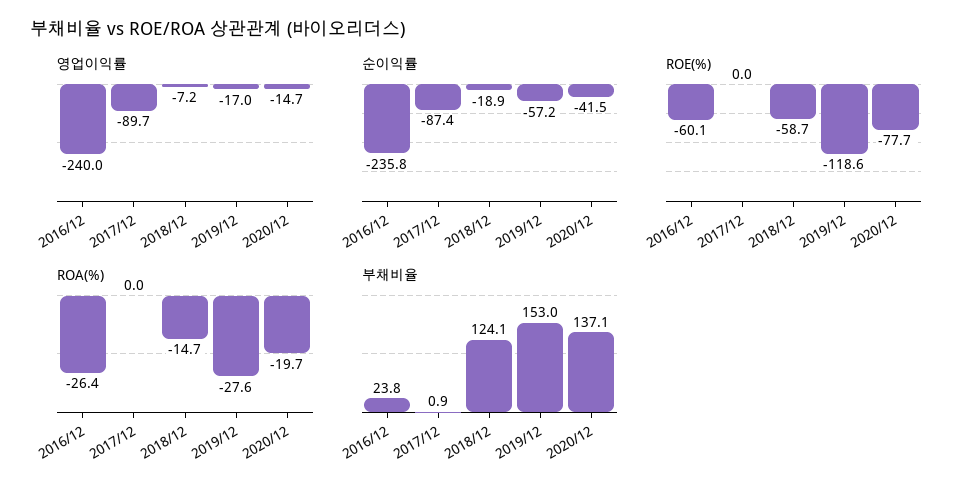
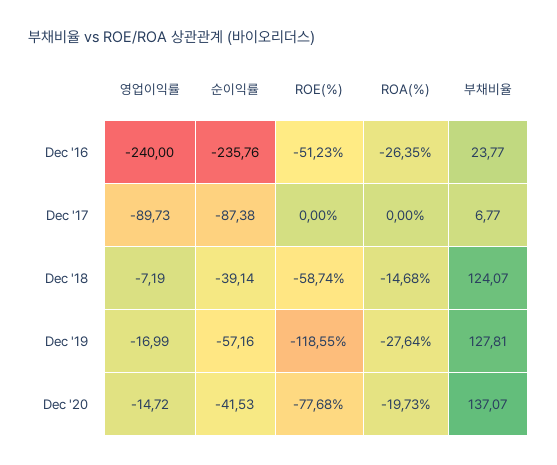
  {
    "영업이익률": {
      "2016/12": -240,
      "2017/12": -89.73,
      "2018/12": -7.19,
      "2019/12": -16.99,
      "2020/12": -14.72
    },
    "순이익률": {
      "2016/12": -235.76,
      "2017/12": -87.38,
-     "2018/12": -18.9,
+     "2018/12": -39.14,
      "2019/12": -57.16,
      "2020/12": -41.53
    },
    "ROE(%)": {
-     "2016/12": -60.1,
+     "2016/12": -51.23,
      "2017/12": 0,
      "2018/12": -58.74,
      "2019/12": -118.55,
      "2020/12": -77.68
    },
    "ROA(%)": {
      "2016/12": -26.35,
      "2017/12": 0,
      "2018/12": -14.68,
      "2019/12": -27.64,
      "2020/12": -19.73
    },
    "부채비율": {
      "2016/12": 23.77,
-     "2017/12": 0.9,
+     "2017/12": 6.77,
      "2018/12": 124.07,
-     "2019/12": 153,
+     "2019/12": 127.81,
      "2020/12": 137.07
    }
  }

